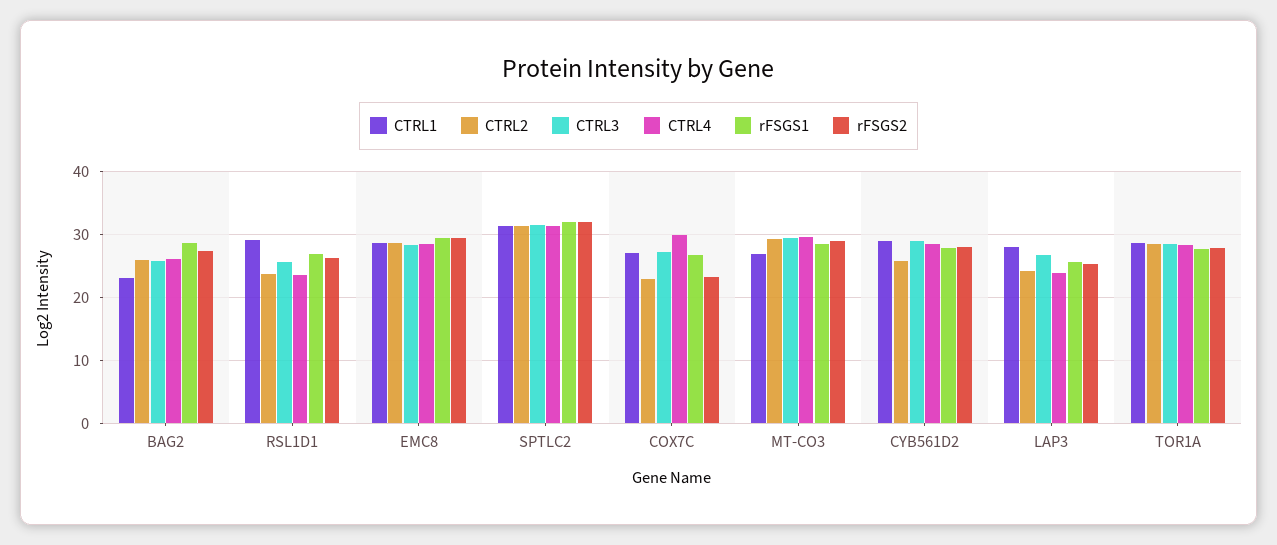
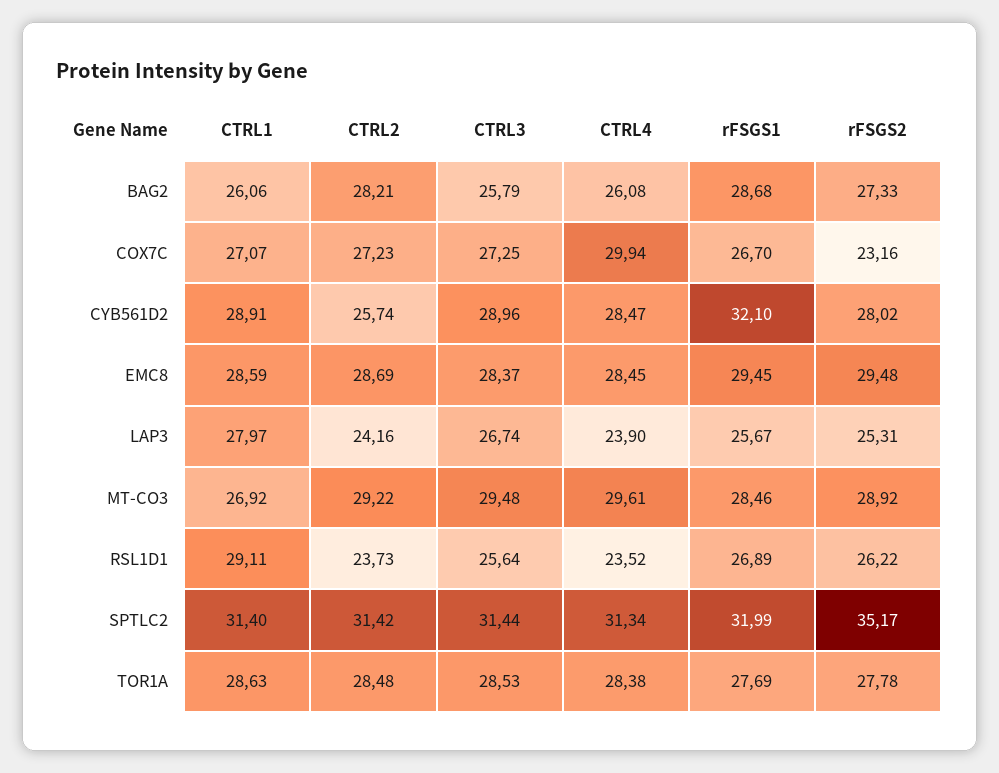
  {
    "CTRL1": {
-     "BAG2": 23,
+     "BAG2": 26.06,
      "RSL1D1": 29.11,
      "EMC8": 28.59,
      "SPTLC2": 31.4,
      "COX7C": 27.07,
      "MT-CO3": 26.92,
      "CYB561D2": 28.91,
      "LAP3": 27.97,
      "TOR1A": 28.63
    },
    "CTRL2": {
-     "BAG2": 26,
+     "BAG2": 28.21,
      "RSL1D1": 23.73,
      "EMC8": 28.69,
      "SPTLC2": 31.42,
-     "COX7C": 23,
+     "COX7C": 27.23,
      "MT-CO3": 29.22,
      "CYB561D2": 25.74,
      "LAP3": 24.16,
      "TOR1A": 28.48
    },
    "CTRL3": {
      "BAG2": 25.79,
      "RSL1D1": 25.64,
      "EMC8": 28.37,
      "SPTLC2": 31.44,
      "COX7C": 27.25,
      "MT-CO3": 29.48,
      "CYB561D2": 28.96,
      "LAP3": 26.74,
      "TOR1A": 28.53
    },
    "CTRL4": {
      "BAG2": 26.08,
      "RSL1D1": 23.52,
      "EMC8": 28.45,
      "SPTLC2": 31.34,
      "COX7C": 29.94,
      "MT-CO3": 29.61,
      "CYB561D2": 28.47,
      "LAP3": 23.9,
      "TOR1A": 28.38
    },
    "rFSGS1": {
      "BAG2": 28.68,
      "RSL1D1": 26.89,
      "EMC8": 29.45,
      "SPTLC2": 31.99,
      "COX7C": 26.7,
      "MT-CO3": 28.46,
-     "CYB561D2": 28,
+     "CYB561D2": 32.1,
      "LAP3": 25.67,
      "TOR1A": 27.69
    },
    "rFSGS2": {
      "BAG2": 27.33,
      "RSL1D1": 26.22,
      "EMC8": 29.48,
-     "SPTLC2": 32,
+     "SPTLC2": 35.17,
      "COX7C": 23.16,
      "MT-CO3": 28.92,
      "CYB561D2": 28.02,
      "LAP3": 25.31,
      "TOR1A": 27.78
    }
  }

